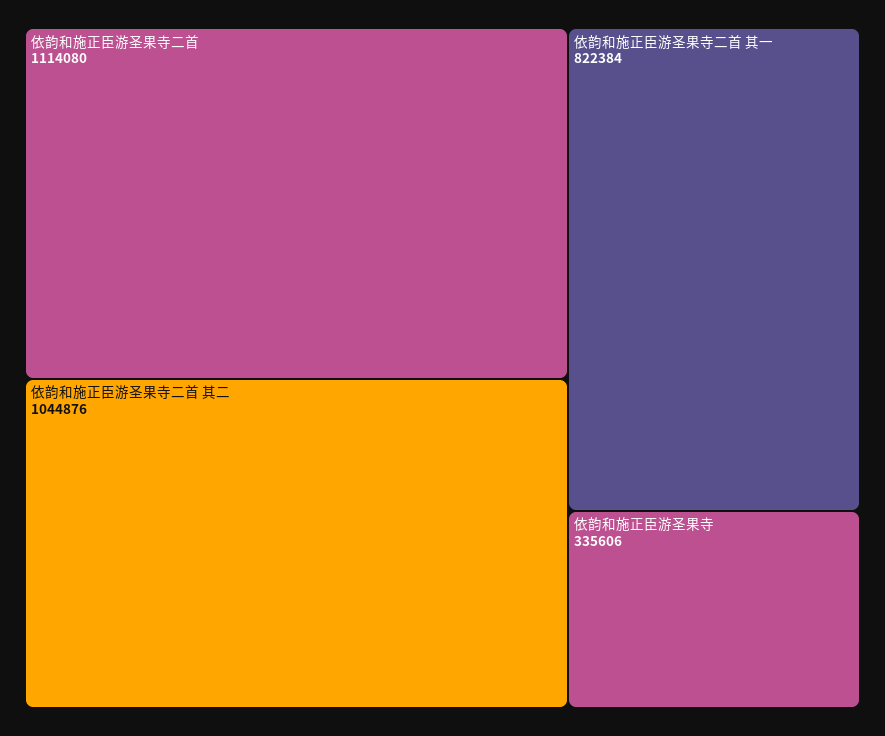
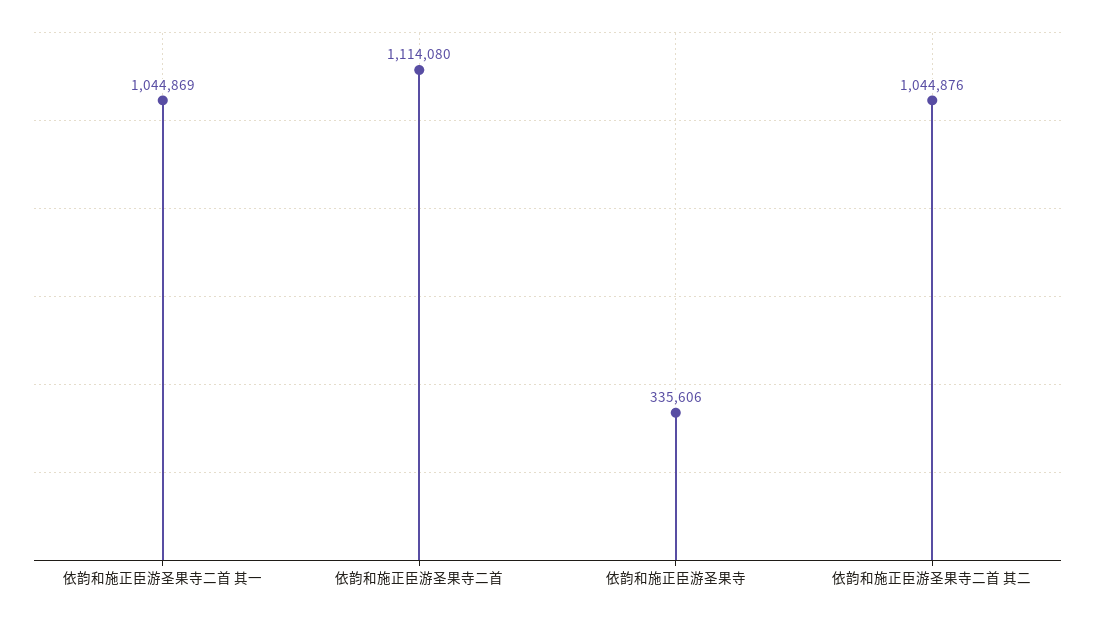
  {
    "依韵和施正臣游圣果寺二首": 1114080,
    "依韵和施正臣游圣果寺二首 其二": 1044876,
-   "依韵和施正臣游圣果寺二首 其一": 822384,
+   "依韵和施正臣游圣果寺二首 其一": 1044869,
    "依韵和施正臣游圣果寺": 335606
  }

